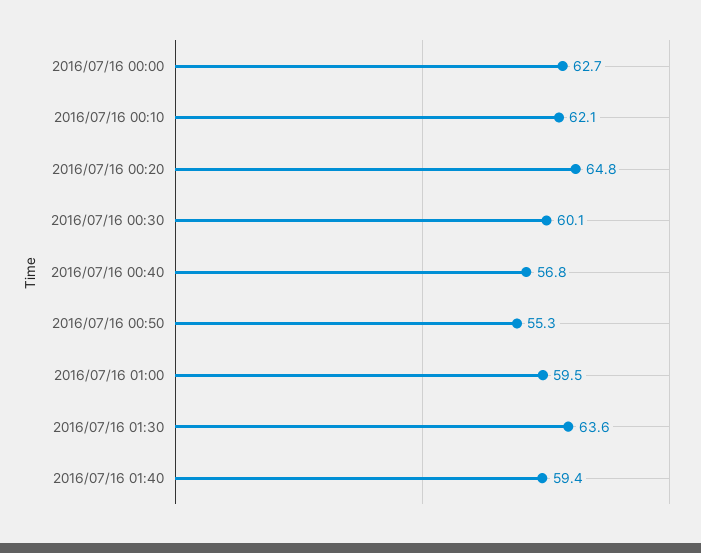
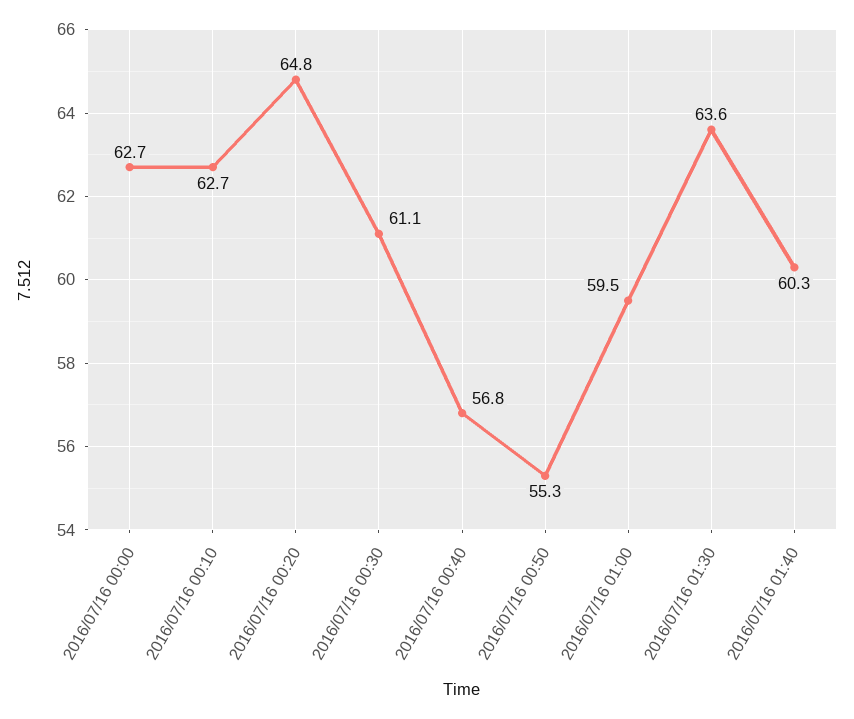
  {
    "2016/07/16 00:00": 62.7,
-   "2016/07/16 00:10": 62.1,
+   "2016/07/16 00:10": 62.7,
    "2016/07/16 00:20": 64.8,
-   "2016/07/16 00:30": 60.1,
+   "2016/07/16 00:30": 61.1,
    "2016/07/16 00:40": 56.8,
    "2016/07/16 00:50": 55.3,
    "2016/07/16 01:00": 59.5,
    "2016/07/16 01:30": 63.6,
-   "2016/07/16 01:40": 59.4
+   "2016/07/16 01:40": 60.3
  }

